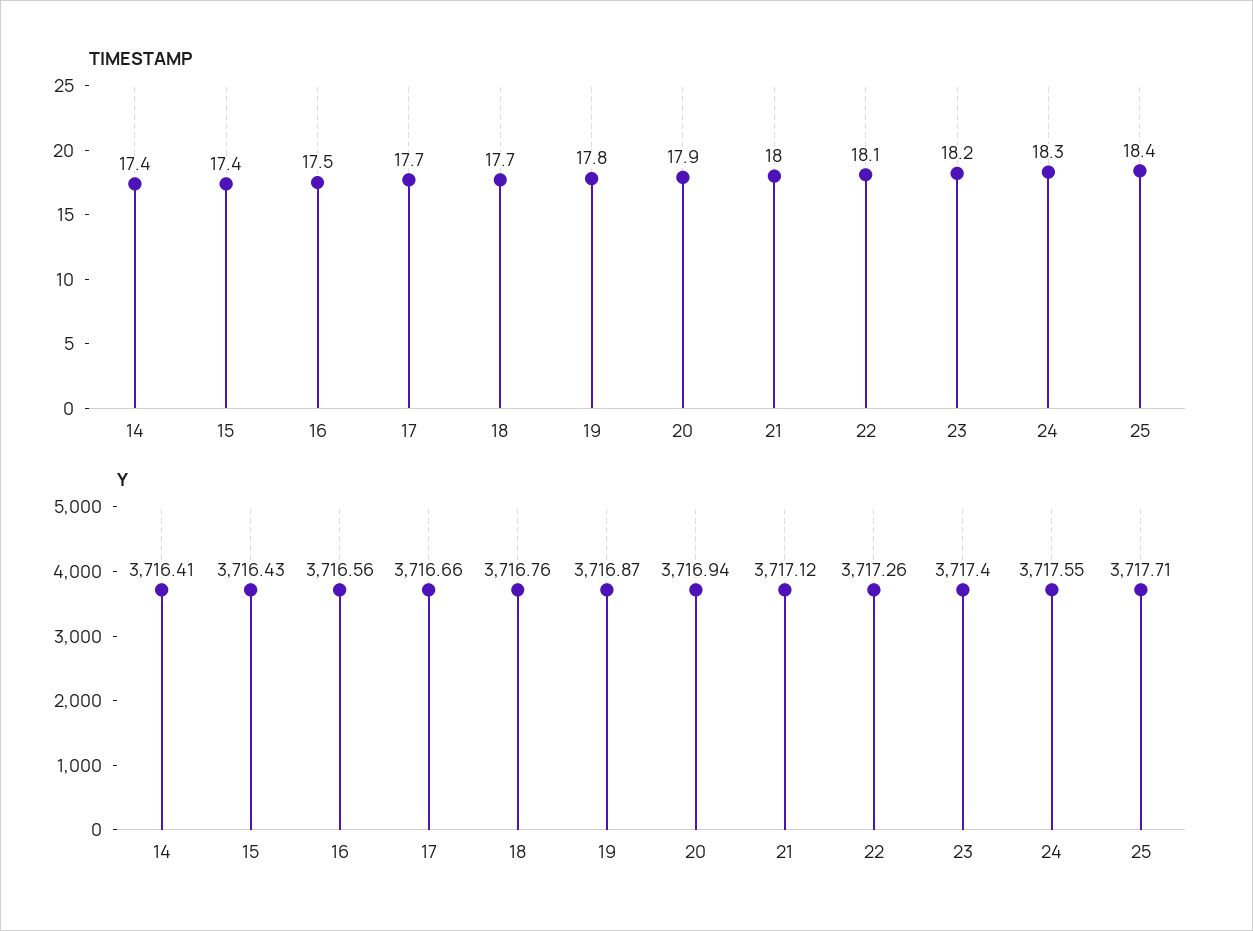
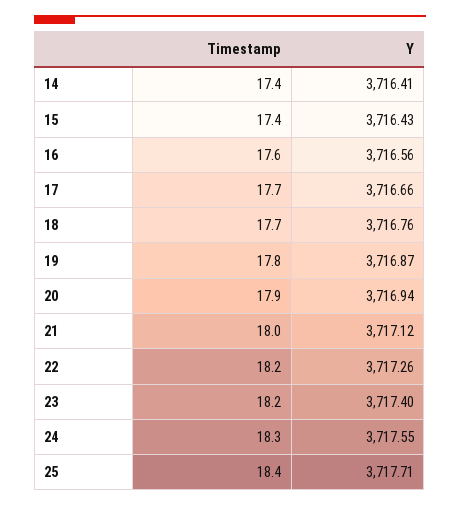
  {
    "TIMESTAMP": {
      "14": 17.4,
      "15": 17.4,
-     "16": 17.5,
+     "16": 17.6,
      "17": 17.7,
      "18": 17.7,
      "19": 17.8,
      "20": 17.9,
      "21": 18,
-     "22": 18.1,
+     "22": 18.2,
      "23": 18.2,
      "24": 18.3,
      "25": 18.4
    },
    "Y": {
      "14": 3716.41,
      "15": 3716.43,
      "16": 3716.56,
      "17": 3716.66,
      "18": 3716.76,
      "19": 3716.87,
      "20": 3716.94,
      "21": 3717.12,
      "22": 3717.26,
      "23": 3717.4,
      "24": 3717.55,
      "25": 3717.71
    }
  }

